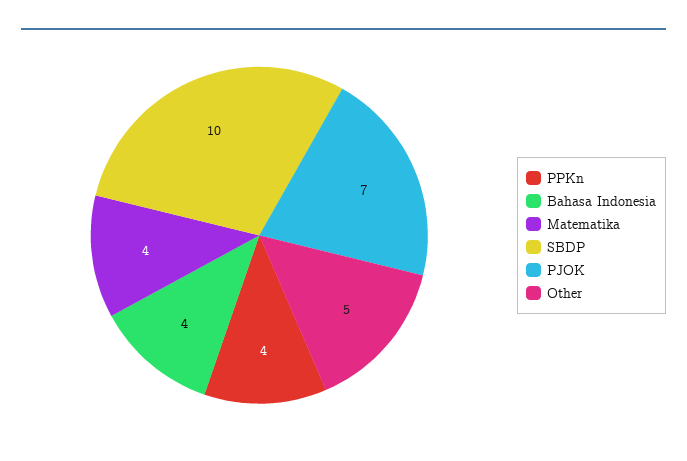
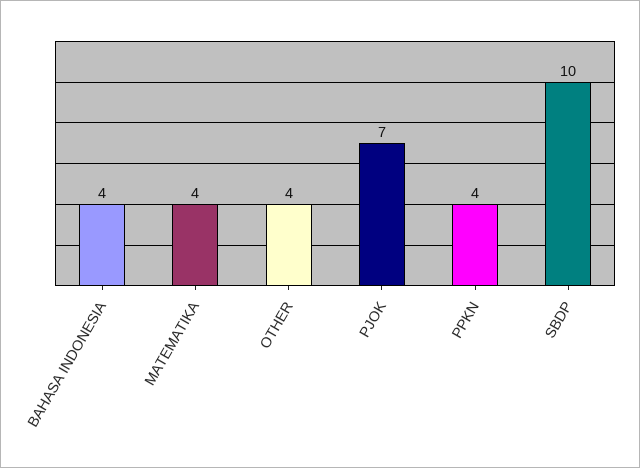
  {
    "PPKn": 4,
    "Bahasa Indonesia": 4,
    "Matematika": 4,
    "SBDP": 10,
    "PJOK": 7,
-   "Other": 5
+   "Other": 4
  }

